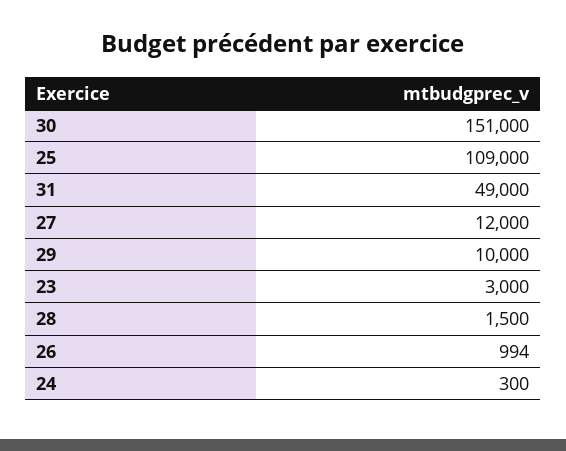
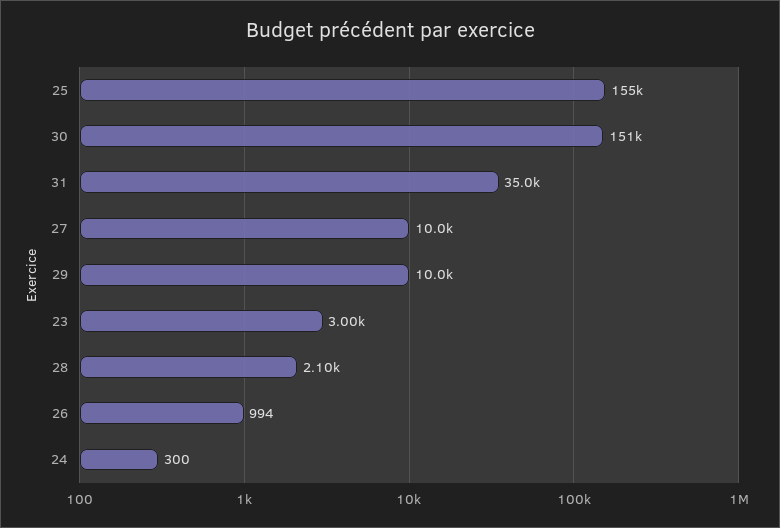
  {
    "30": 151000,
-   "25": 109000,
+   "25": 155000,
-   "31": 49000,
+   "31": 35000,
-   "27": 12000,
+   "27": 10000,
    "29": 10000,
    "23": 3000,
-   "28": 1500,
+   "28": 2100,
    "26": 994,
    "24": 300
  }

